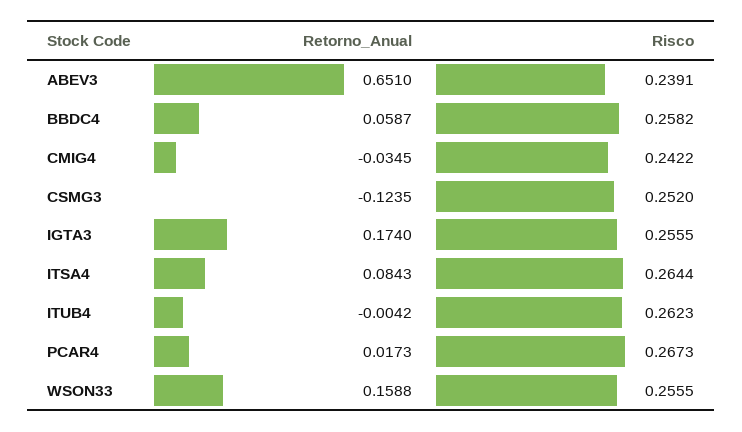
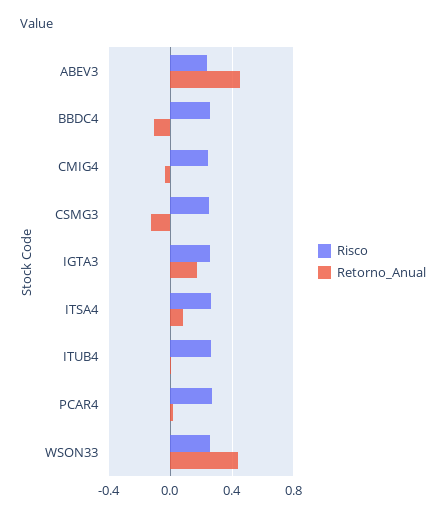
  {
    "Retorno_Anual": {
-     "ABEV3": 0.651,
+     "ABEV3": 0.45,
-     "BBDC4": 0.0587,
+     "BBDC4": -0.1,
      "CMIG4": -0.0345,
      "CSMG3": -0.1235,
      "IGTA3": 0.174,
      "ITSA4": 0.0843,
      "ITUB4": -0.0042,
      "PCAR4": 0.0173,
-     "WSON33": 0.1588
+     "WSON33": 0.45
    },
    "Risco": {
      "ABEV3": 0.2391,
      "BBDC4": 0.2582,
      "CMIG4": 0.2422,
      "CSMG3": 0.252,
      "IGTA3": 0.2555,
      "ITSA4": 0.2644,
      "ITUB4": 0.2623,
      "PCAR4": 0.2673,
      "WSON33": 0.2555
    }
  }

